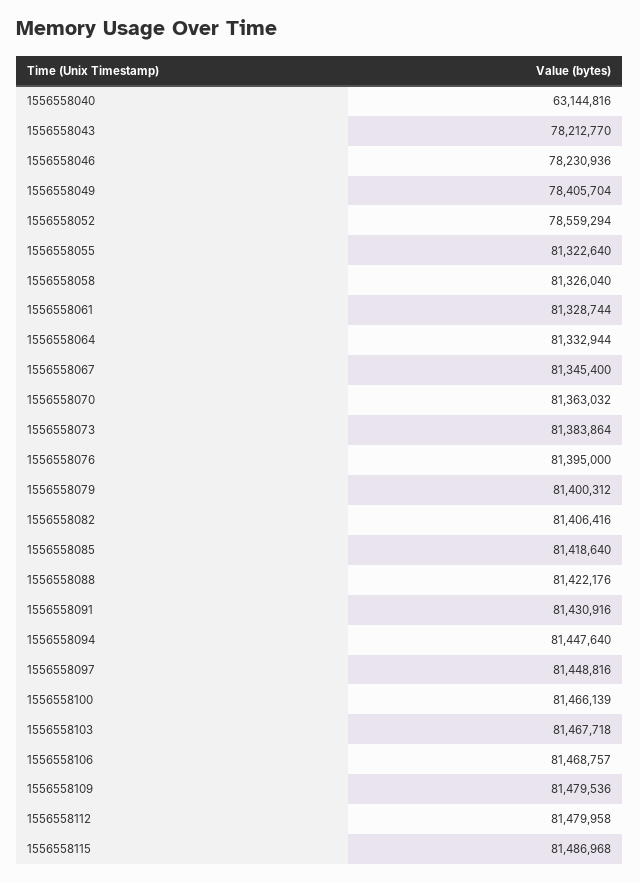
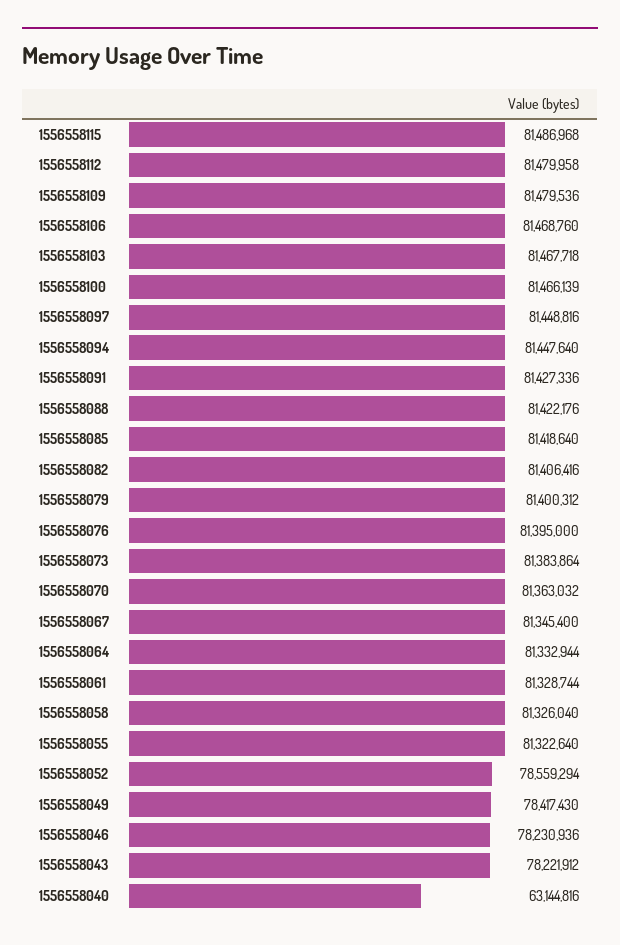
  {
    "1556558040": 63144816,
-   "1556558043": 78212770,
+   "1556558043": 78221912,
    "1556558046": 78230936,
-   "1556558049": 78405704,
+   "1556558049": 78417430,
    "1556558052": 78559294,
    "1556558055": 81322640,
    "1556558058": 81326040,
    "1556558061": 81328744,
    "1556558064": 81332944,
    "1556558067": 81345400,
    "1556558070": 81363032,
    "1556558073": 81383864,
    "1556558076": 81395000,
    "1556558079": 81400312,
    "1556558082": 81406416,
    "1556558085": 81418640,
    "1556558088": 81422176,
-   "1556558091": 81430916,
+   "1556558091": 81427336,
    "1556558094": 81447640,
    "1556558097": 81448816,
    "1556558100": 81466139,
    "1556558103": 81467718,
-   "1556558106": 81468757,
+   "1556558106": 81468760,
    "1556558109": 81479536,
    "1556558112": 81479958,
    "1556558115": 81486968
  }

